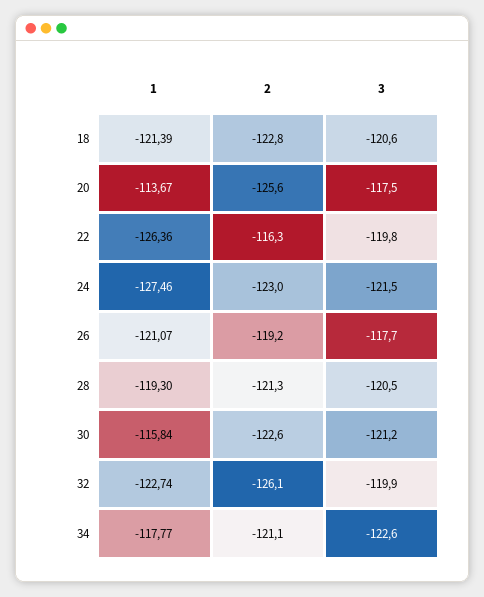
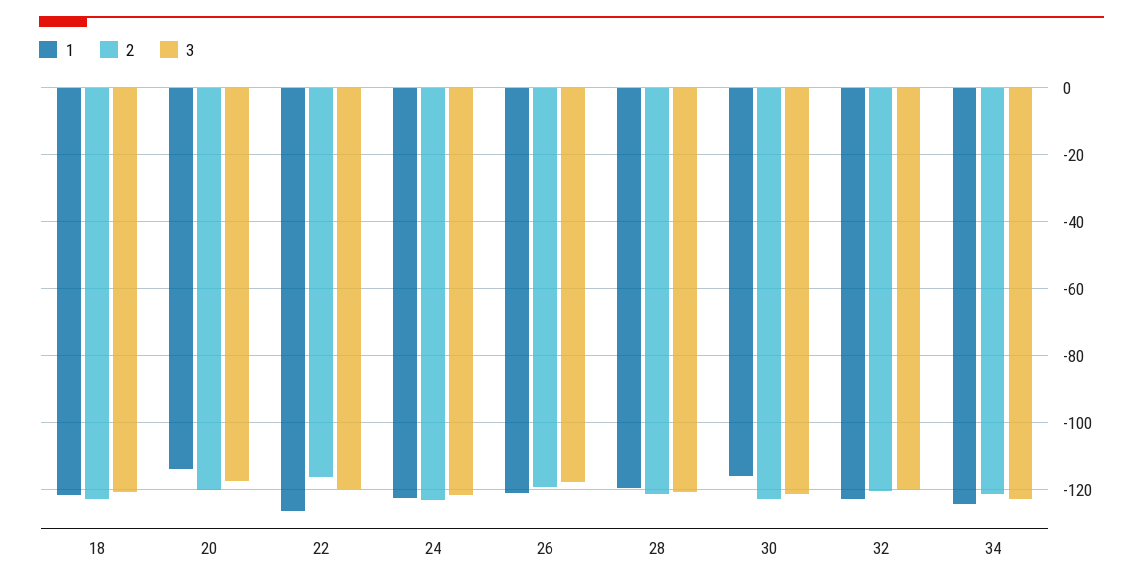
  {
    "1": {
      "18": -121.39,
      "20": -113.67,
      "22": -126.36,
-     "24": -127.46,
+     "24": -122,
      "26": -121.07,
      "28": -119.3,
      "30": -115.84,
      "32": -122.74,
-     "34": -117.77
+     "34": -124
    },
    "2": {
      "18": -122.8,
-     "20": -125.6,
+     "20": -120,
      "22": -116.3,
      "24": -123,
      "26": -119.2,
      "28": -121.3,
      "30": -122.6,
-     "32": -126.1,
+     "32": -120,
      "34": -121.1
    },
    "3": {
      "18": -120.6,
      "20": -117.5,
      "22": -119.8,
      "24": -121.5,
      "26": -117.7,
      "28": -120.5,
      "30": -121.2,
      "32": -119.9,
      "34": -122.6
    }
  }

